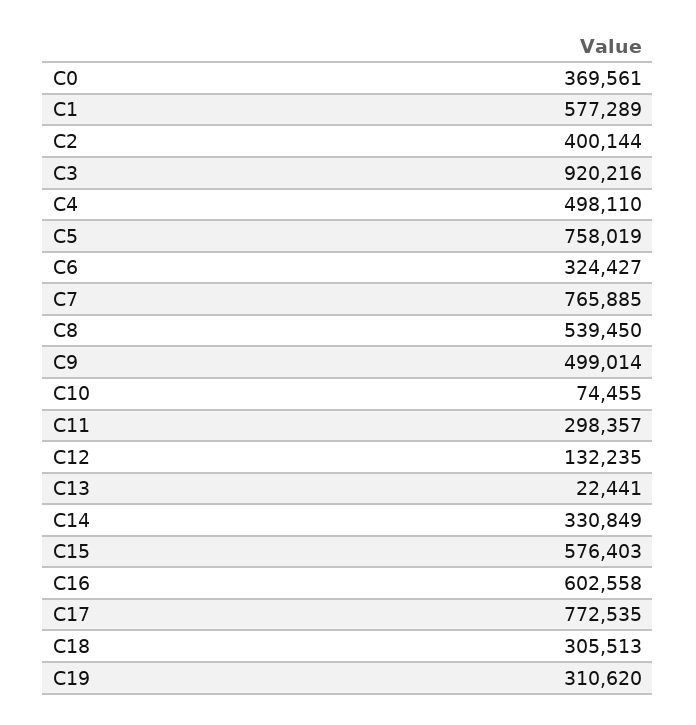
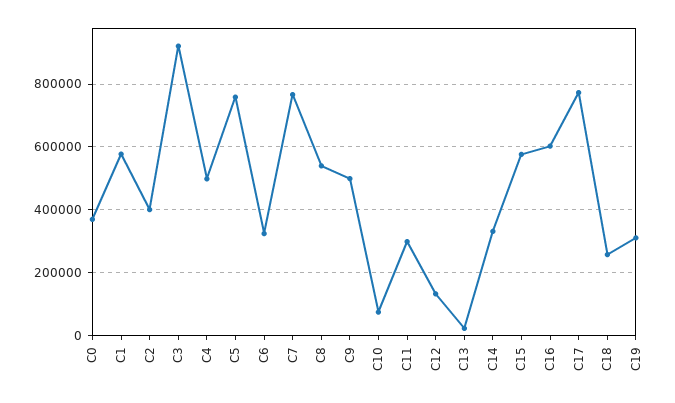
  {
    "C0": 369561,
    "C1": 577289,
    "C2": 400144,
    "C3": 920216,
    "C4": 498110,
    "C5": 758019,
    "C6": 324427,
    "C7": 765885,
    "C8": 539450,
    "C9": 499014,
    "C10": 74455,
    "C11": 298357,
    "C12": 132235,
    "C13": 22441,
    "C14": 330849,
    "C15": 576403,
    "C16": 602558,
    "C17": 772535,
-   "C18": 305513,
+   "C18": 260000,
    "C19": 310620
  }

